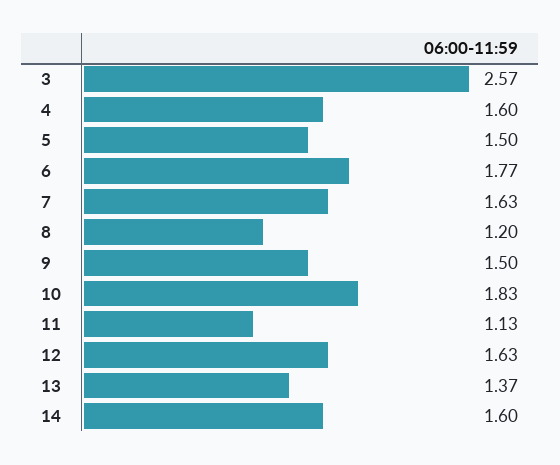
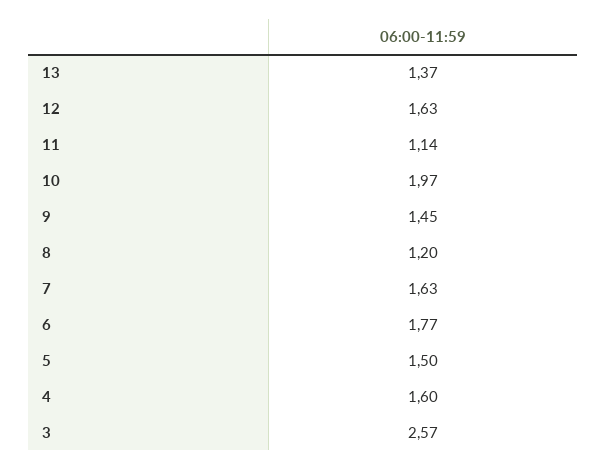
  {
    "3": 2.57,
    "4": 1.6,
    "5": 1.5,
    "6": 1.77,
    "7": 1.63,
    "8": 1.2,
-   "9": 1.5,
+   "9": 1.45,
-   "10": 1.83,
+   "10": 1.97,
-   "11": 1.13,
+   "11": 1.14,
    "12": 1.63,
-   "13": 1.37,
+   "13": 1.37
-   "14": 1.6
  }

